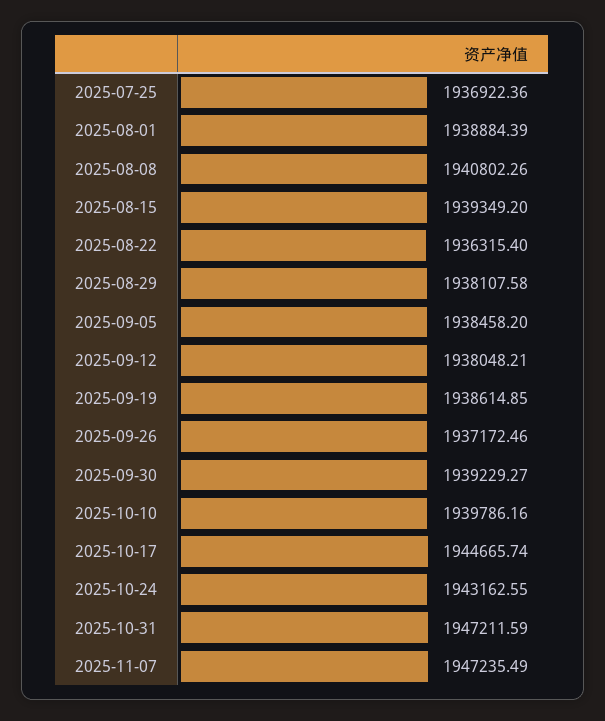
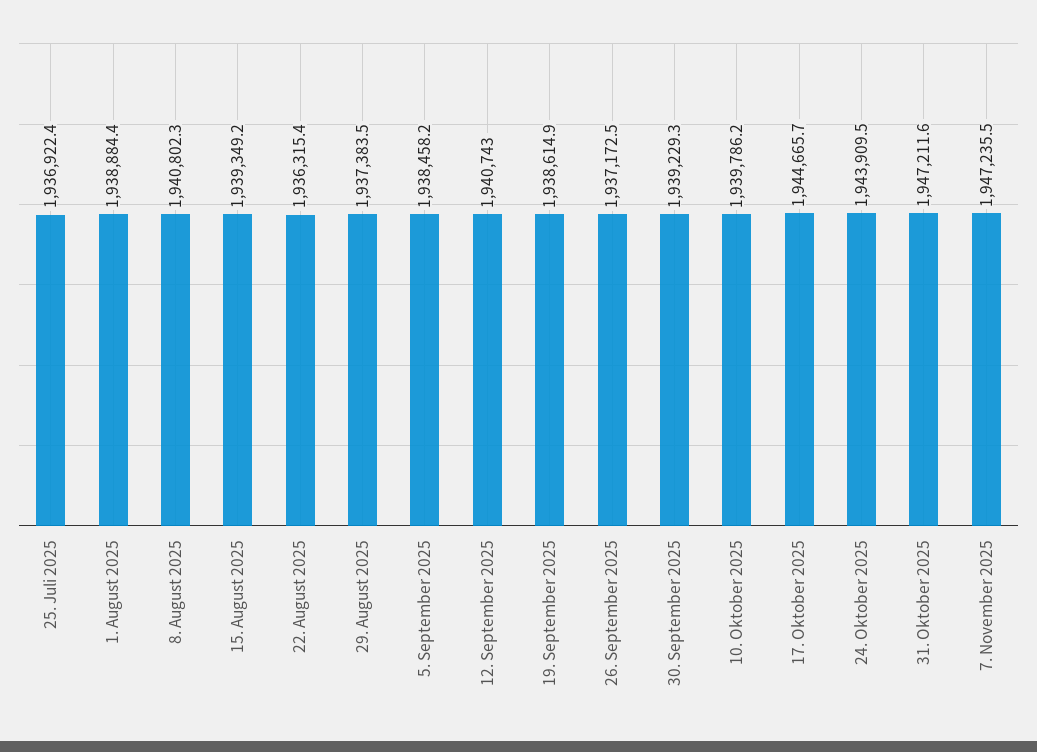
  {
    "2025-07-25": 1936922.36,
    "2025-08-01": 1938884.39,
    "2025-08-08": 1940802.26,
    "2025-08-15": 1939349.2,
    "2025-08-22": 1936315.4,
-   "2025-08-29": 1938107.58,
+   "2025-08-29": 1937383.5,
    "2025-09-05": 1938458.2,
-   "2025-09-12": 1938048.21,
+   "2025-09-12": 1940743,
    "2025-09-19": 1938614.85,
    "2025-09-26": 1937172.46,
    "2025-09-30": 1939229.27,
    "2025-10-10": 1939786.16,
    "2025-10-17": 1944665.74,
-   "2025-10-24": 1943162.55,
+   "2025-10-24": 1943909.5,
    "2025-10-31": 1947211.59,
    "2025-11-07": 1947235.49
  }

